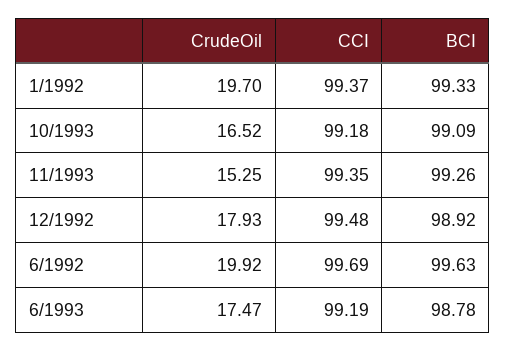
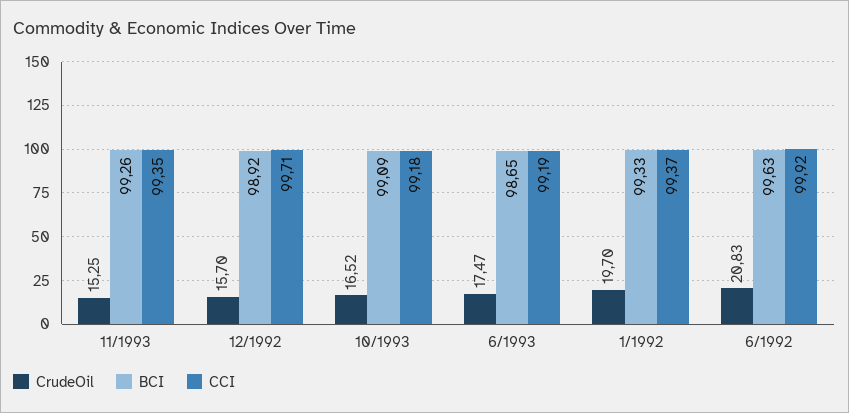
  {
    "CrudeOil": {
      "1/1992": 19.7,
      "10/1993": 16.52,
      "11/1993": 15.25,
-     "12/1992": 17.93,
+     "12/1992": 15.7,
-     "6/1992": 19.92,
+     "6/1992": 20.83,
      "6/1993": 17.47
    },
    "CCI": {
      "1/1992": 99.37,
      "10/1993": 99.18,
      "11/1993": 99.35,
-     "12/1992": 99.48,
+     "12/1992": 99.71,
-     "6/1992": 99.69,
+     "6/1992": 99.92,
      "6/1993": 99.19
    },
    "BCI": {
      "1/1992": 99.33,
      "10/1993": 99.09,
      "11/1993": 99.26,
      "12/1992": 98.92,
      "6/1992": 99.63,
-     "6/1993": 98.78
+     "6/1993": 98.65
    }
  }

